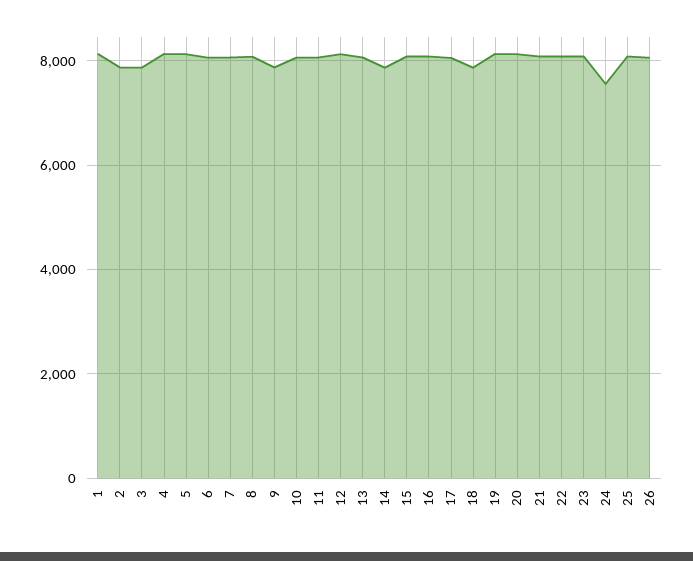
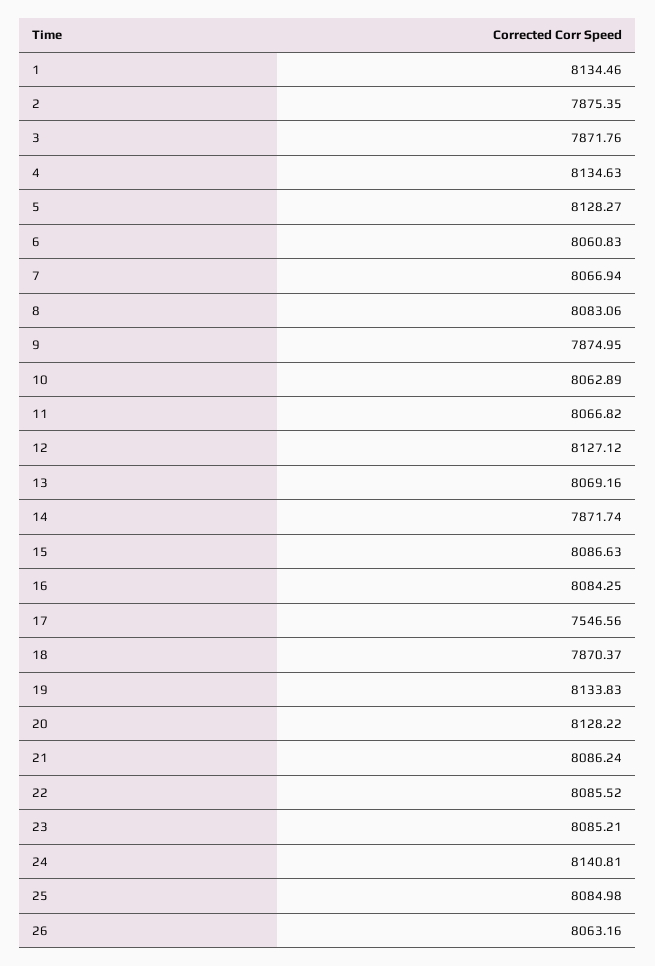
  {
    "1": 8134.46,
    "2": 7875.35,
    "3": 7871.76,
    "4": 8134.63,
    "5": 8128.27,
    "6": 8060.83,
    "7": 8066.94,
    "8": 8083.06,
    "9": 7874.95,
    "10": 8062.89,
    "11": 8066.82,
    "12": 8127.12,
    "13": 8069.16,
    "14": 7871.74,
    "15": 8086.63,
    "16": 8084.25,
-   "17": 8000,
+   "17": 7546.56,
    "18": 7870.37,
    "19": 8133.83,
    "20": 8128.22,
    "21": 8086.24,
    "22": 8085.52,
    "23": 8085.21,
-   "24": 7600,
+   "24": 8140.81,
    "25": 8084.98,
    "26": 8063.16
  }

